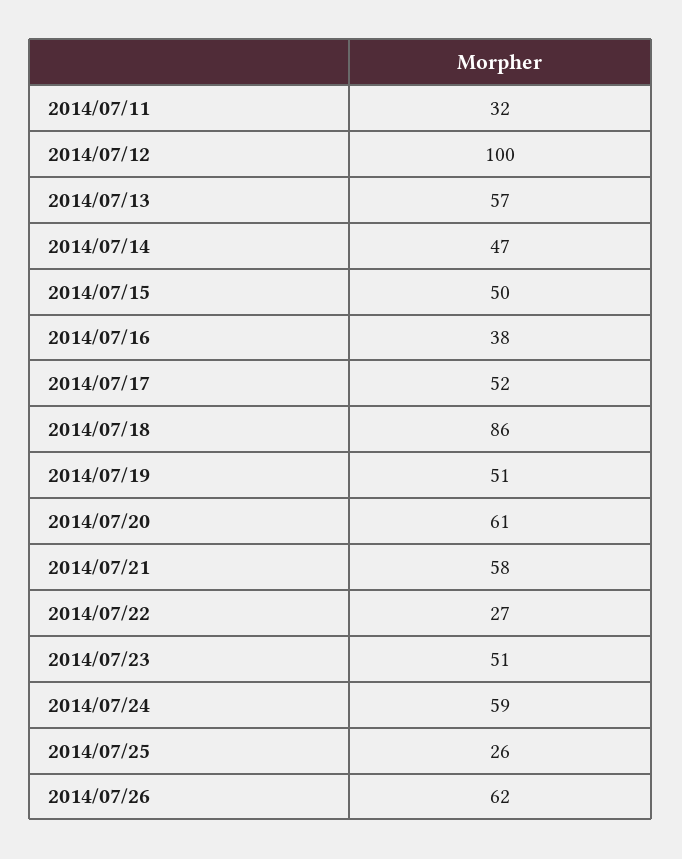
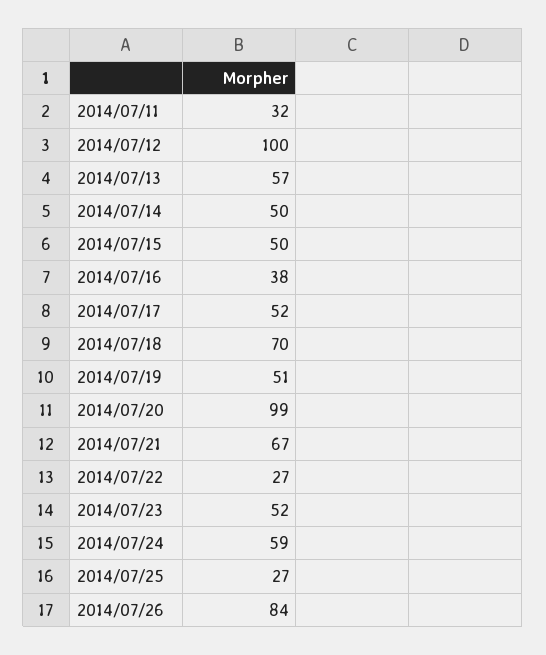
  {
    "2014/07/11": 32,
    "2014/07/12": 100,
    "2014/07/13": 57,
-   "2014/07/14": 47,
+   "2014/07/14": 50,
    "2014/07/15": 50,
    "2014/07/16": 38,
    "2014/07/17": 52,
-   "2014/07/18": 86,
+   "2014/07/18": 70,
    "2014/07/19": 51,
-   "2014/07/20": 61,
+   "2014/07/20": 99,
-   "2014/07/21": 58,
+   "2014/07/21": 67,
    "2014/07/22": 27,
-   "2014/07/23": 51,
+   "2014/07/23": 52,
    "2014/07/24": 59,
-   "2014/07/25": 26,
+   "2014/07/25": 27,
-   "2014/07/26": 62
+   "2014/07/26": 84
  }

